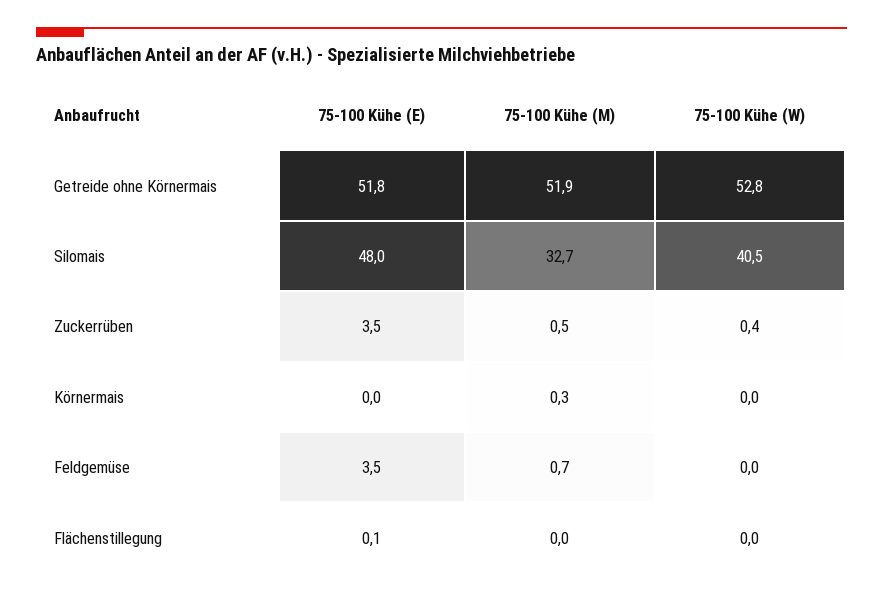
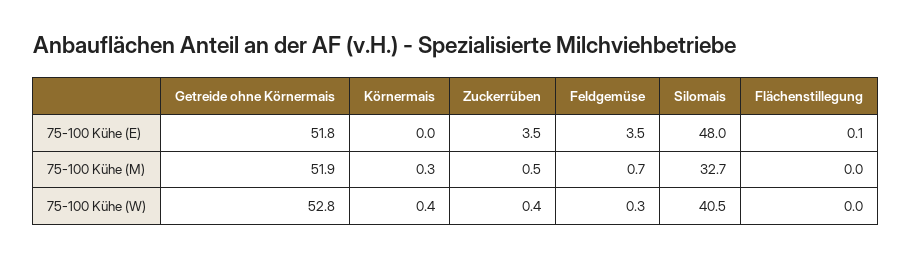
  {
    "75-100 Kühe (E)": {
      "Getreide ohne Körnermais": 51.8,
      "Silomais": 48,
      "Zuckerrüben": 3.5,
      "Körnermais": 0,
      "Feldgemüse": 3.5,
      "Flächenstillegung": 0.1
    },
    "75-100 Kühe (M)": {
      "Getreide ohne Körnermais": 51.9,
      "Silomais": 32.7,
      "Zuckerrüben": 0.5,
      "Körnermais": 0.3,
      "Feldgemüse": 0.7,
      "Flächenstillegung": 0
    },
    "75-100 Kühe (W)": {
      "Getreide ohne Körnermais": 52.8,
      "Silomais": 40.5,
      "Zuckerrüben": 0.4,
-     "Körnermais": 0,
+     "Körnermais": 0.4,
-     "Feldgemüse": 0,
+     "Feldgemüse": 0.3,
      "Flächenstillegung": 0
    }
  }

